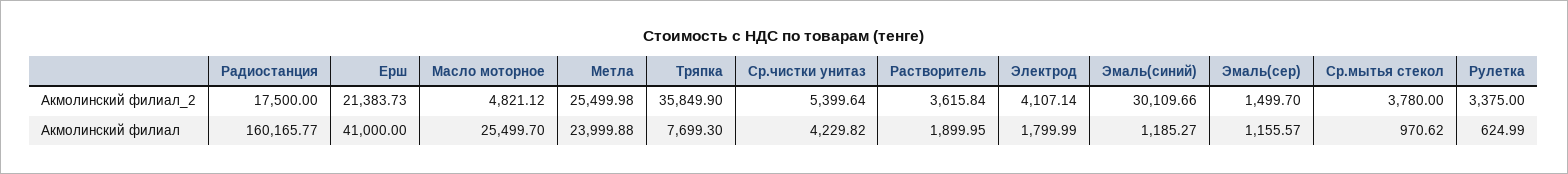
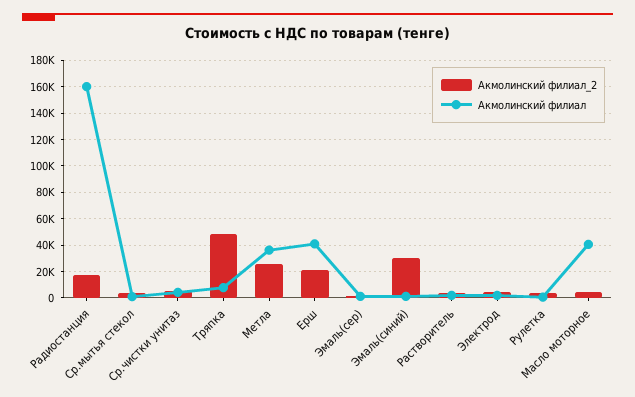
  {
    "Акмолинский филиал_2": {
      "Радиостанция": 17500,
      "Ерш": 21383.73,
      "Масло моторное": 4821.12,
      "Метла": 25499.98,
-     "Тряпка": 35849.9,
+     "Тряпка": 50000,
      "Ср.чистки унитаз": 5399.64,
      "Растворитель": 3615.84,
      "Электрод": 4107.14,
      "Эмаль(синий)": 30109.66,
      "Эмаль(сер)": 1499.7,
      "Ср.мытья стекол": 3780,
      "Рулетка": 3375
    },
    "Акмолинский филиал": {
      "Радиостанция": 160165.77,
      "Ерш": 41000,
-     "Масло моторное": 25499.7,
+     "Масло моторное": 40000,
-     "Метла": 23999.88,
+     "Метла": 35000,
      "Тряпка": 7699.3,
      "Ср.чистки унитаз": 4229.82,
      "Растворитель": 1899.95,
      "Электрод": 1799.99,
      "Эмаль(синий)": 1185.27,
      "Эмаль(сер)": 1155.57,
      "Ср.мытья стекол": 970.62,
      "Рулетка": 624.99
    }
  }

